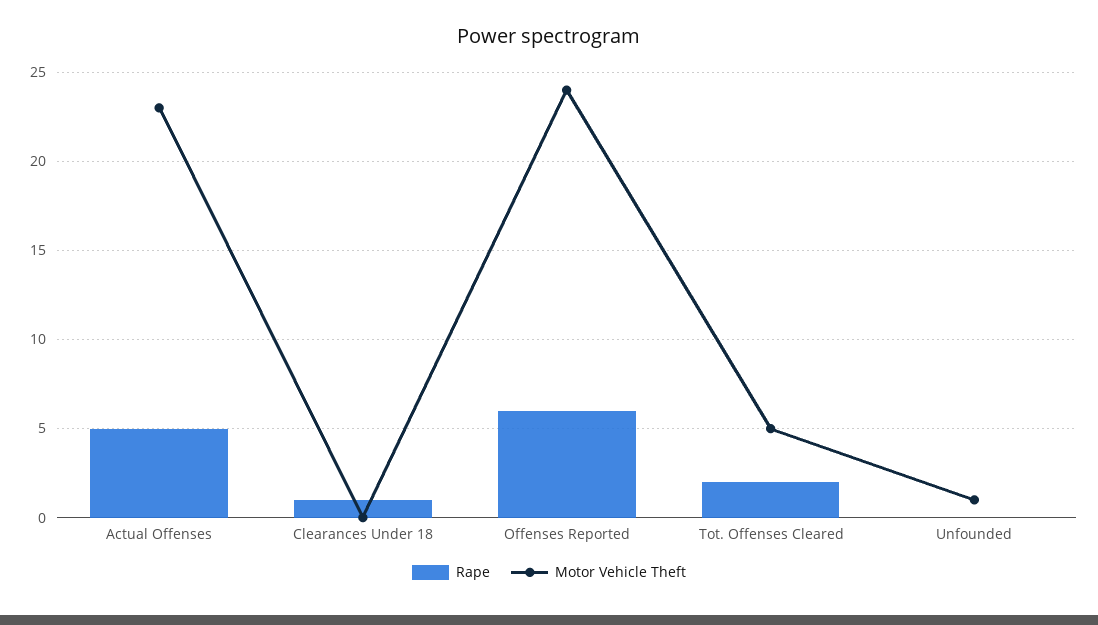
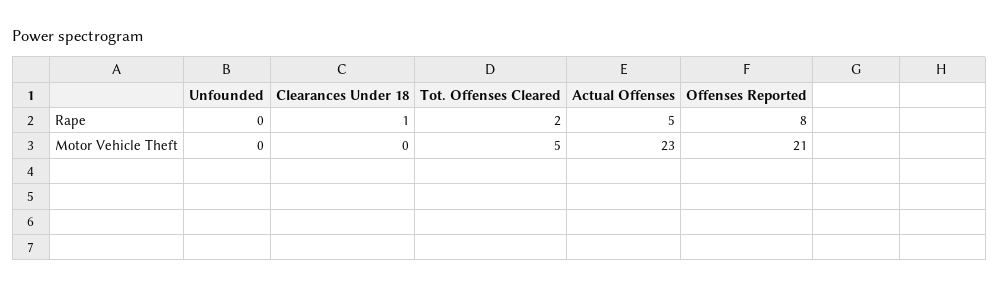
  {
    "Rape": {
      "Actual Offenses": 5,
      "Clearances Under 18": 1,
-     "Offenses Reported": 6,
+     "Offenses Reported": 8,
      "Tot. Offenses Cleared": 2,
      "Unfounded": 0
    },
    "Motor Vehicle Theft": {
      "Actual Offenses": 23,
      "Clearances Under 18": 0,
-     "Offenses Reported": 24,
+     "Offenses Reported": 21,
      "Tot. Offenses Cleared": 5,
-     "Unfounded": 1
+     "Unfounded": 0
    }
  }

